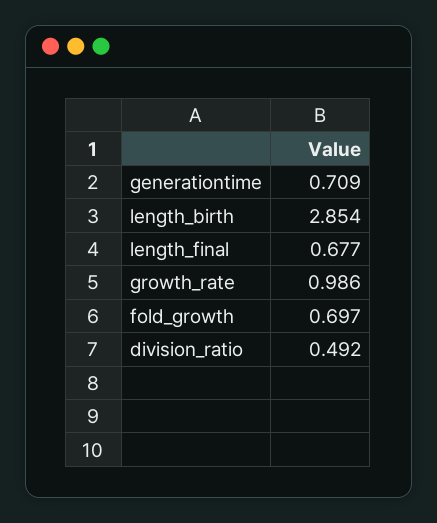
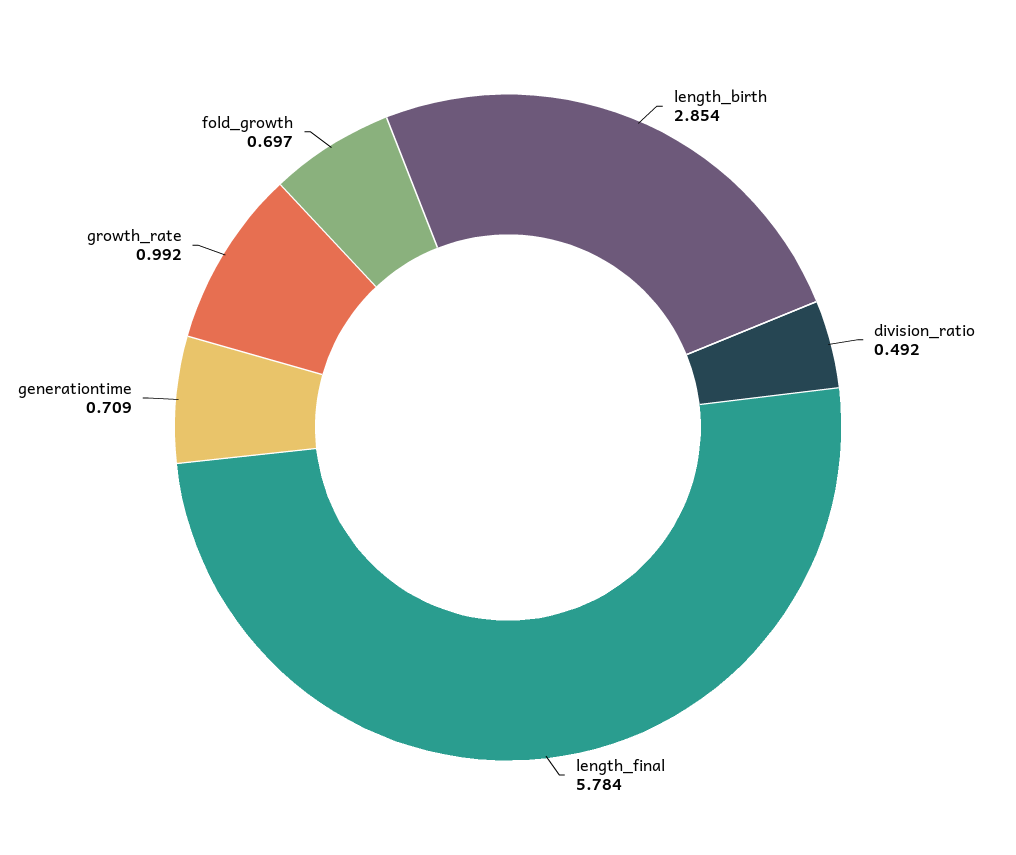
  {
    "generationtime": 0.709,
    "length_birth": 2.854,
-   "length_final": 0.677,
+   "length_final": 5.784,
-   "growth_rate": 0.986,
+   "growth_rate": 0.992,
    "fold_growth": 0.697,
    "division_ratio": 0.492
  }

